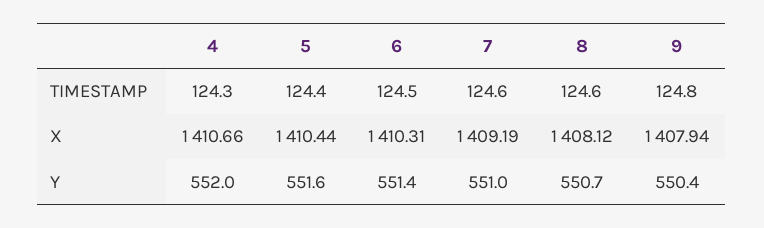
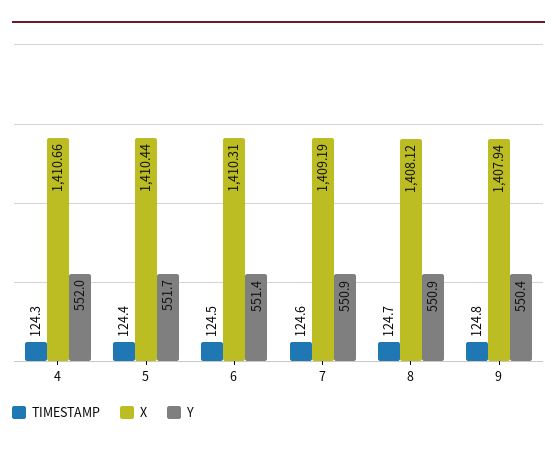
  {
    "TIMESTAMP": {
      "4": 124.3,
      "5": 124.4,
      "6": 124.5,
      "7": 124.6,
-     "8": 124.6,
+     "8": 124.7,
      "9": 124.8
    },
    "X": {
      "4": 1410.66,
      "5": 1410.44,
      "6": 1410.31,
      "7": 1409.19,
      "8": 1408.12,
      "9": 1407.94
    },
    "Y": {
      "4": 552,
-     "5": 551.6,
+     "5": 551.7,
      "6": 551.4,
-     "7": 551,
+     "7": 550.9,
-     "8": 550.7,
+     "8": 550.9,
      "9": 550.4
    }
  }

